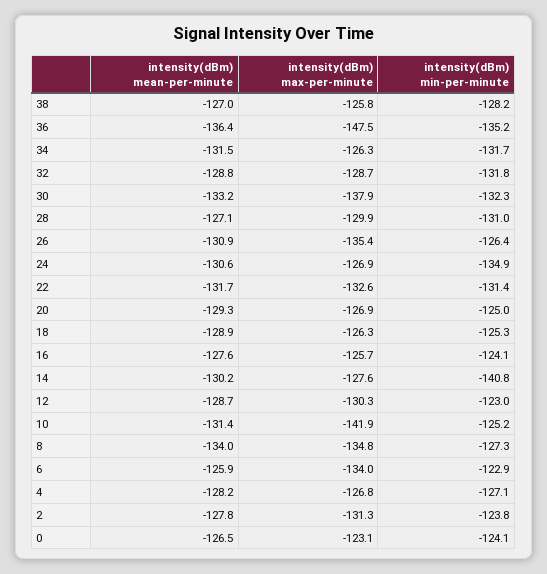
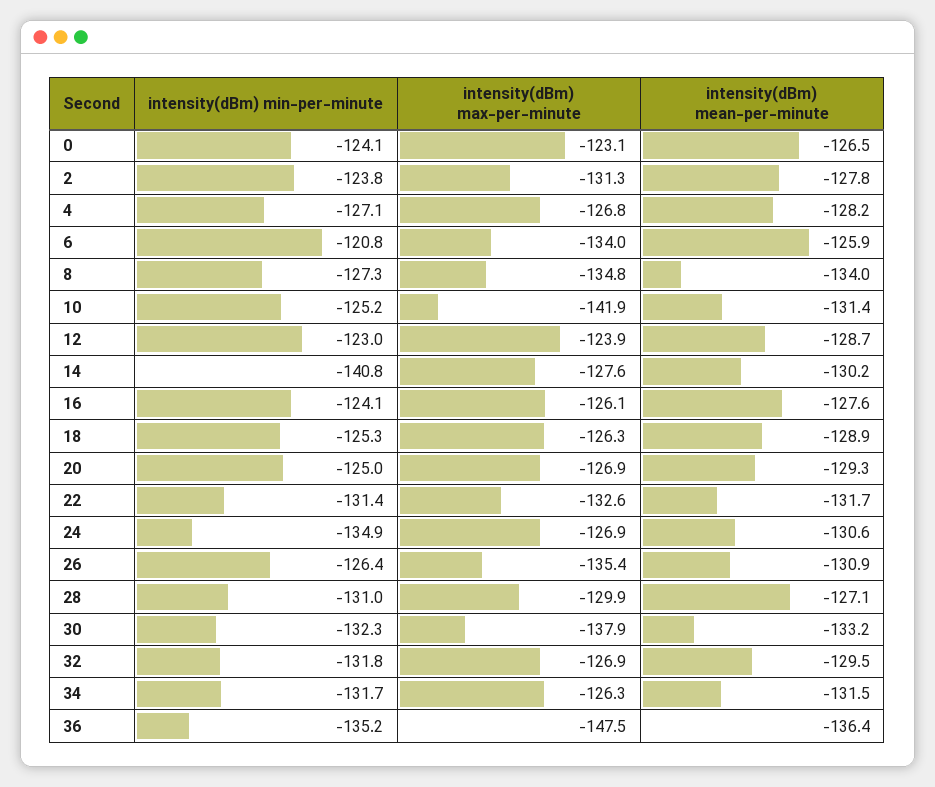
  {
    "intensity(dBm) mean-per-minute": {
-     "38": -127,
      "36": -136.4,
      "34": -131.5,
-     "32": -128.8,
+     "32": -129.5,
      "30": -133.2,
      "28": -127.1,
      "26": -130.9,
      "24": -130.6,
      "22": -131.7,
      "20": -129.3,
      "18": -128.9,
      "16": -127.6,
      "14": -130.2,
      "12": -128.7,
      "10": -131.4,
      "8": -134,
      "6": -125.9,
      "4": -128.2,
      "2": -127.8,
      "0": -126.5
    },
    "intensity(dBm) max-per-minute": {
-     "38": -125.8,
      "36": -147.5,
      "34": -126.3,
-     "32": -128.7,
+     "32": -126.9,
      "30": -137.9,
      "28": -129.9,
      "26": -135.4,
      "24": -126.9,
      "22": -132.6,
      "20": -126.9,
      "18": -126.3,
-     "16": -125.7,
+     "16": -126.1,
      "14": -127.6,
-     "12": -130.3,
+     "12": -123.9,
      "10": -141.9,
      "8": -134.8,
      "6": -134,
      "4": -126.8,
      "2": -131.3,
      "0": -123.1
    },
    "intensity(dBm) min-per-minute": {
-     "38": -128.2,
      "36": -135.2,
      "34": -131.7,
      "32": -131.8,
      "30": -132.3,
      "28": -131,
      "26": -126.4,
      "24": -134.9,
      "22": -131.4,
      "20": -125,
      "18": -125.3,
      "16": -124.1,
      "14": -140.8,
      "12": -123,
      "10": -125.2,
      "8": -127.3,
-     "6": -122.9,
+     "6": -120.8,
      "4": -127.1,
      "2": -123.8,
      "0": -124.1
    }
  }

